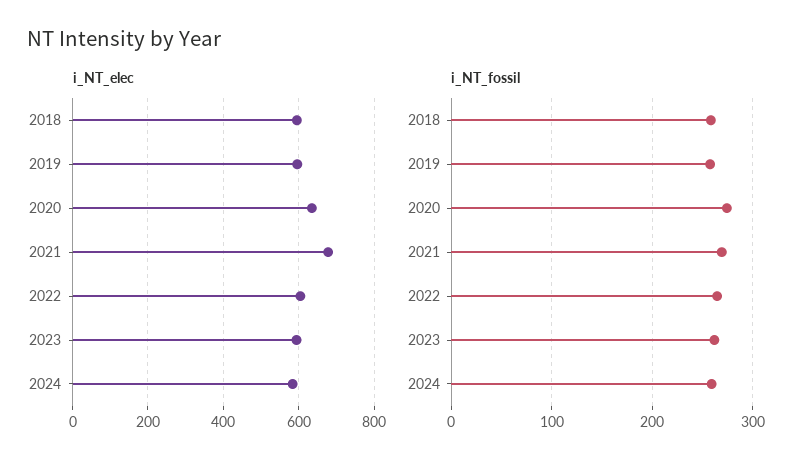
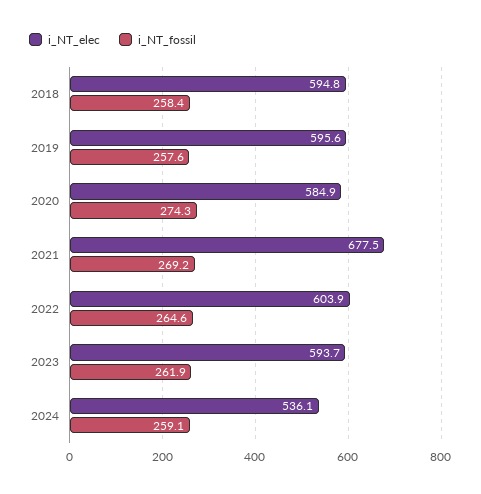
  {
    "i_NT_elec": {
      "2018": 594.8,
      "2019": 595.6,
-     "2020": 640,
+     "2020": 584.9,
      "2021": 677.5,
      "2022": 603.9,
      "2023": 593.7,
-     "2024": 580
+     "2024": 536.1
    },
    "i_NT_fossil": {
      "2018": 258.4,
      "2019": 257.6,
      "2020": 274.3,
      "2021": 269.2,
      "2022": 264.6,
      "2023": 261.9,
      "2024": 259.1
    }
  }

